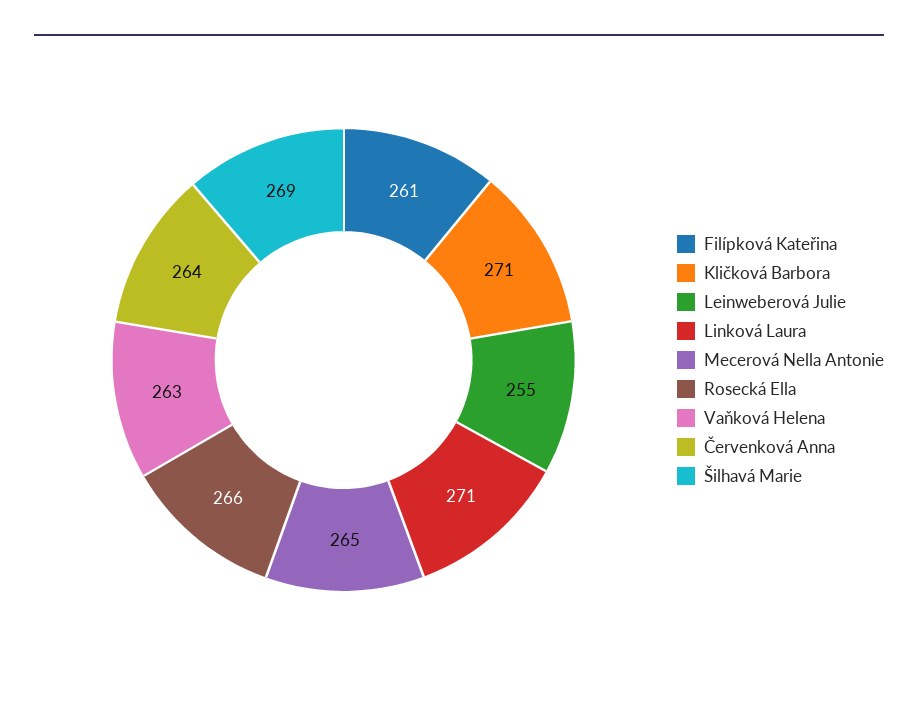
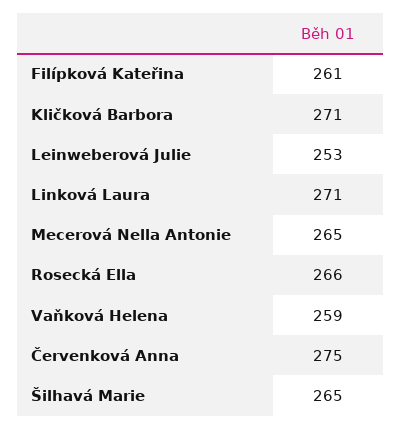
  {
    "Filípková Kateřina": 261,
    "Kličková Barbora": 271,
-   "Leinweberová Julie": 255,
+   "Leinweberová Julie": 253,
    "Linková Laura": 271,
    "Mecerová Nella Antonie": 265,
    "Rosecká Ella": 266,
-   "Vaňková Helena": 263,
+   "Vaňková Helena": 259,
-   "Červenková Anna": 264,
+   "Červenková Anna": 275,
-   "Šilhavá Marie": 269
+   "Šilhavá Marie": 265
  }

